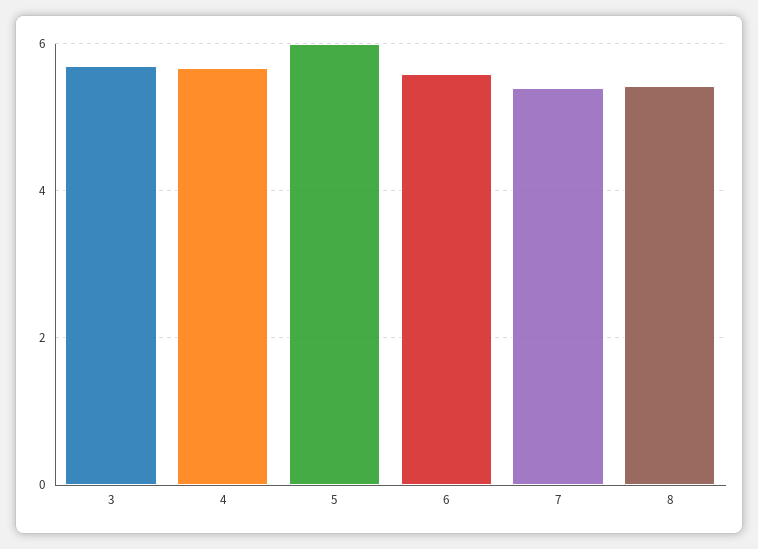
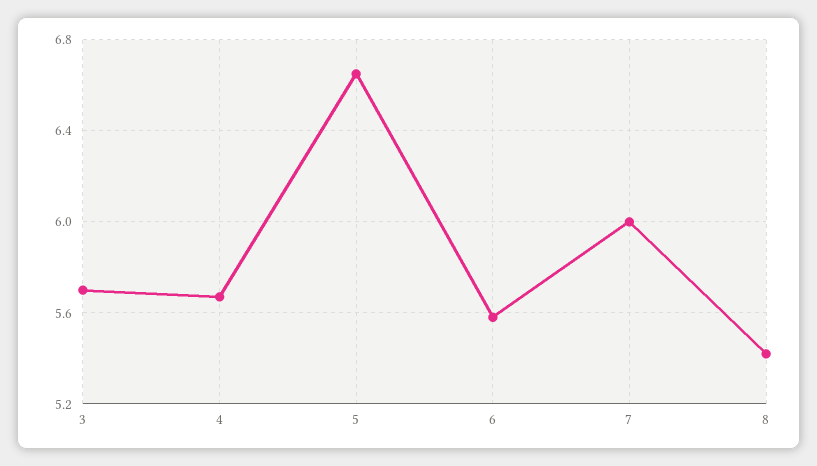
  {
    "3": 5.7,
    "4": 5.65,
-   "5": 6,
+   "5": 6.65,
    "6": 5.6,
-   "7": 5.4,
+   "7": 6,
    "8": 5.4
  }

